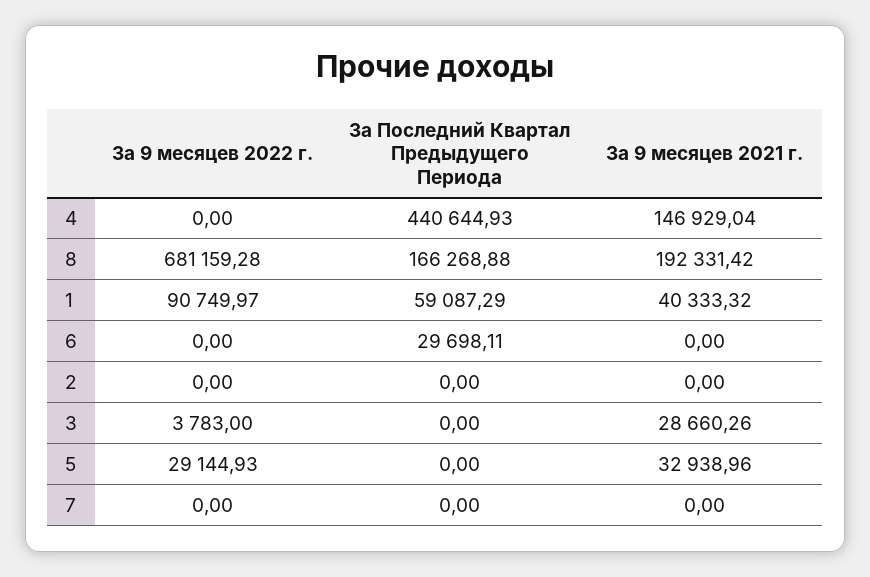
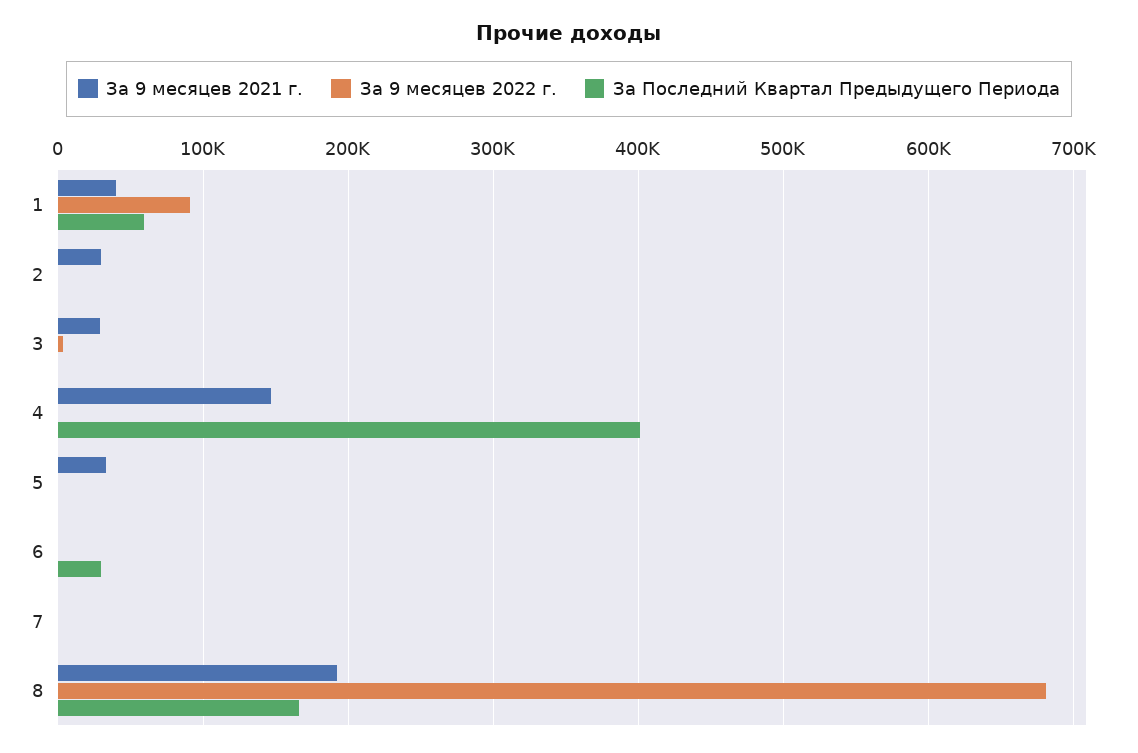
  {
    "За 9 месяцев 2022 г.": {
      "4": 0,
      "8": 681159.28,
      "1": 90749.97,
      "6": 0,
      "2": 0,
      "3": 3783,
-     "5": 29144.93,
+     "5": 0,
      "7": 0
    },
    "За Последний Квартал Предыдущего Периода": {
-     "4": 440644.93,
+     "4": 400000,
      "8": 166268.88,
      "1": 59087.29,
      "6": 29698.11,
      "2": 0,
      "3": 0,
      "5": 0,
      "7": 0
    },
    "За 9 месяцев 2021 г.": {
      "4": 146929.04,
      "8": 192331.42,
      "1": 40333.32,
      "6": 0,
-     "2": 0,
+     "2": 30000,
      "3": 28660.26,
      "5": 32938.96,
      "7": 0
    }
  }

